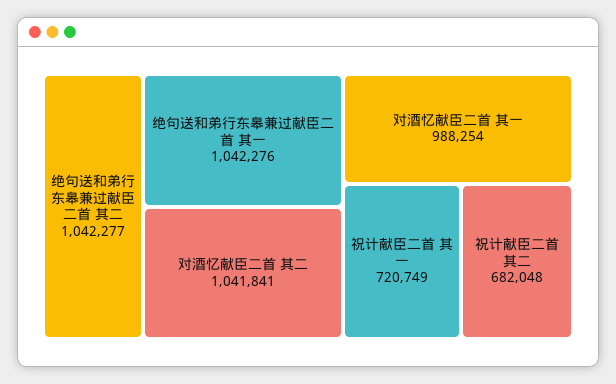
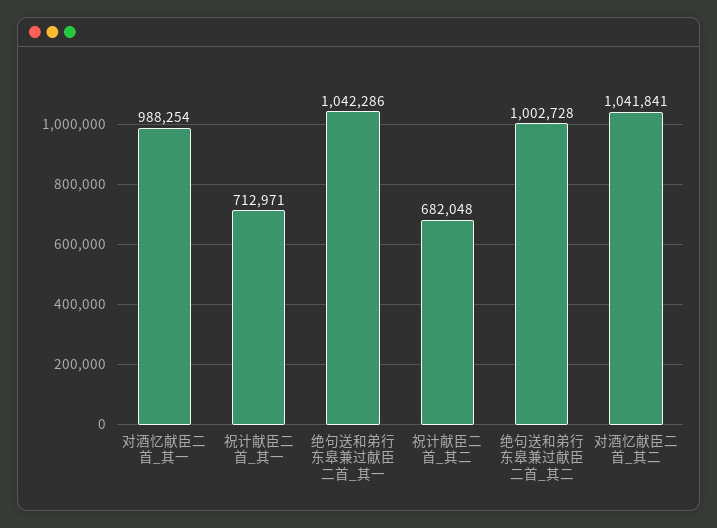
  {
-   "绝句送和弟行东皋兼过献臣二首 其二": 1042277,
+   "绝句送和弟行东皋兼过献臣二首 其二": 1002728,
-   "绝句送和弟行东皋兼过献臣二首 其一": 1042276,
+   "绝句送和弟行东皋兼过献臣二首 其一": 1042286,
    "对酒忆献臣二首 其二": 1041841,
    "对酒忆献臣二首 其一": 988254,
-   "祝计献臣二首 其一": 720749,
+   "祝计献臣二首 其一": 712971,
    "祝计献臣二首 其二": 682048
  }

